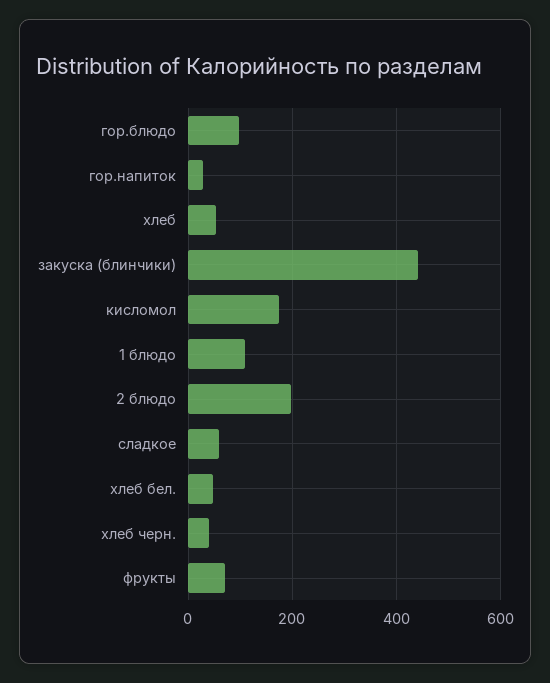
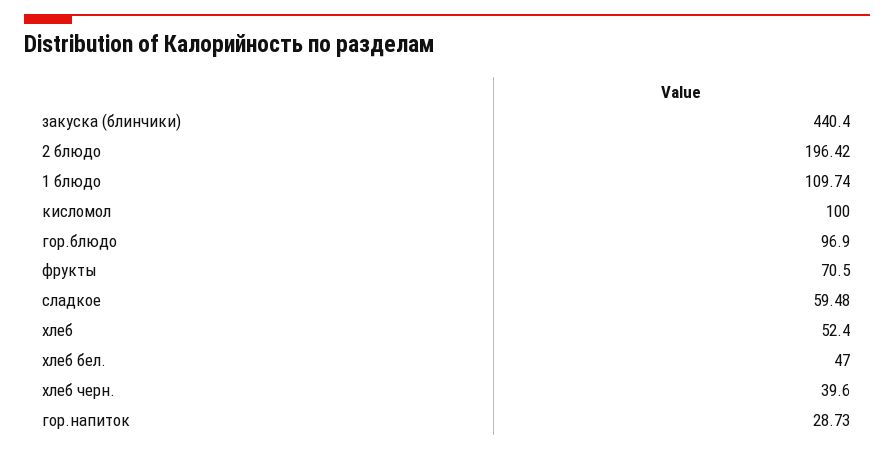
  {
    "гор.блюдо": 96.9,
    "гор.напиток": 28.73,
    "хлеб": 52.4,
    "закуска (блинчики)": 440.4,
-   "кисломол": 180,
+   "кисломол": 100,
    "1 блюдо": 109.74,
    "2 блюдо": 196.42,
    "сладкое": 59.48,
    "хлеб бел.": 47,
    "хлеб черн.": 39.6,
    "фрукты": 70.5
  }

